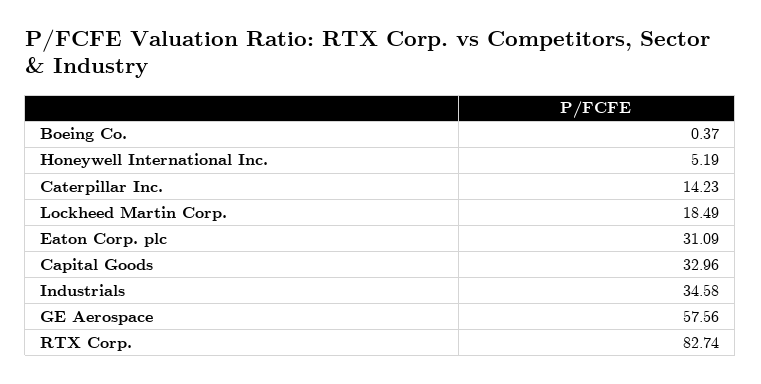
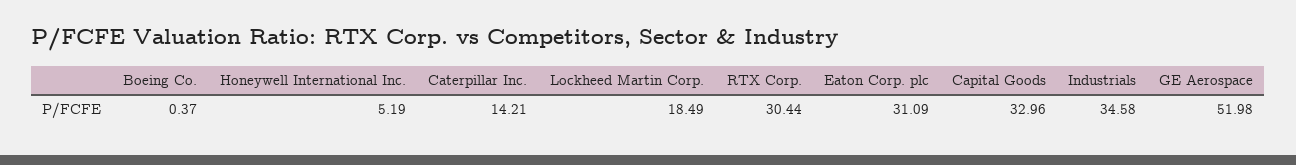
  {
    "Boeing Co.": 0.37,
    "Honeywell International Inc.": 5.19,
-   "Caterpillar Inc.": 14.23,
+   "Caterpillar Inc.": 14.21,
    "Lockheed Martin Corp.": 18.49,
    "Eaton Corp. plc": 31.09,
    "Capital Goods": 32.96,
    "Industrials": 34.58,
-   "GE Aerospace": 57.56,
+   "GE Aerospace": 51.98,
-   "RTX Corp.": 82.74
+   "RTX Corp.": 30.44
  }

